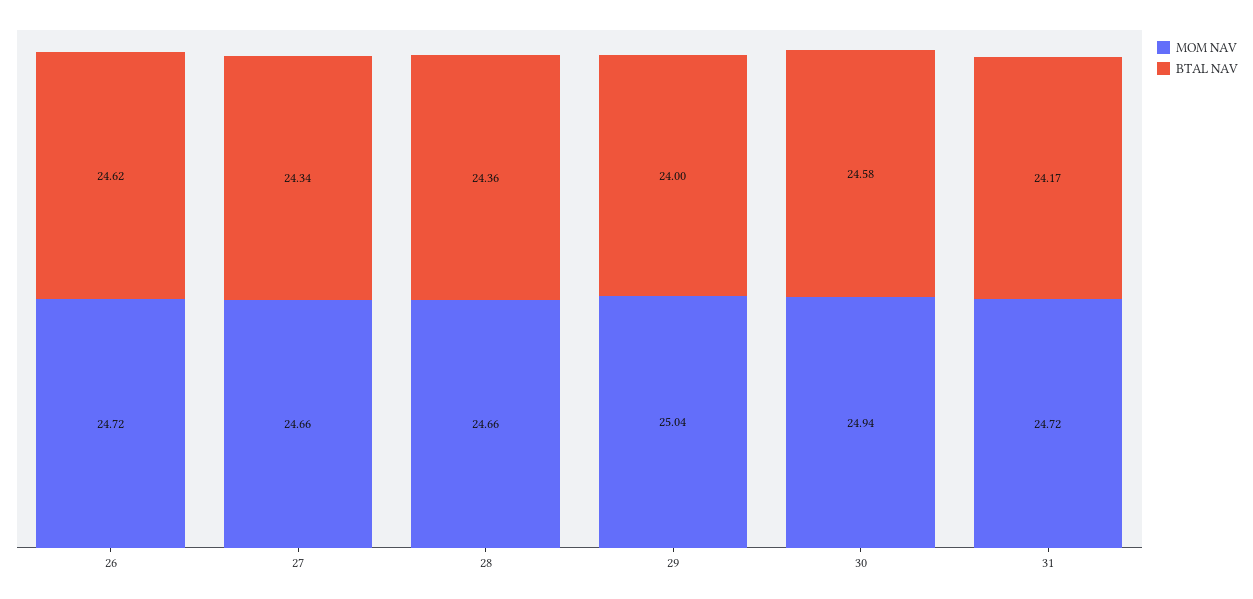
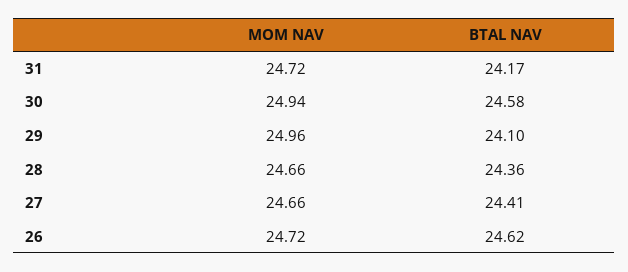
  {
    "MOM NAV": {
      "26": 24.72,
      "27": 24.66,
      "28": 24.66,
-     "29": 25.04,
+     "29": 24.96,
      "30": 24.94,
      "31": 24.72
    },
    "BTAL NAV": {
      "26": 24.62,
-     "27": 24.34,
+     "27": 24.41,
      "28": 24.36,
-     "29": 24,
+     "29": 24.1,
      "30": 24.58,
      "31": 24.17
    }
  }

